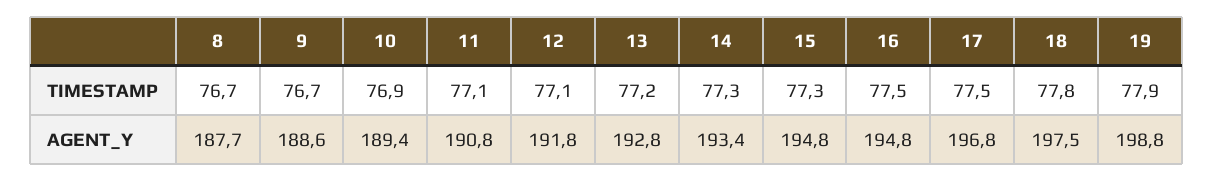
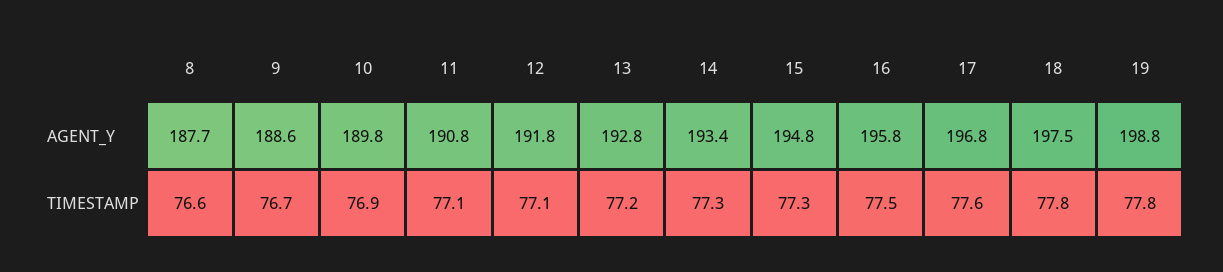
  {
    "8": {
-     "TIMESTAMP": 76.7,
+     "TIMESTAMP": 76.6,
      "AGENT_Y": 187.7
    },
    "9": {
      "TIMESTAMP": 76.7,
      "AGENT_Y": 188.6
    },
    "10": {
      "TIMESTAMP": 76.9,
-     "AGENT_Y": 189.4
+     "AGENT_Y": 189.8
    },
    "11": {
      "TIMESTAMP": 77.1,
      "AGENT_Y": 190.8
    },
    "12": {
      "TIMESTAMP": 77.1,
      "AGENT_Y": 191.8
    },
    "13": {
      "TIMESTAMP": 77.2,
      "AGENT_Y": 192.8
    },
    "14": {
      "TIMESTAMP": 77.3,
      "AGENT_Y": 193.4
    },
    "15": {
      "TIMESTAMP": 77.3,
      "AGENT_Y": 194.8
    },
    "16": {
      "TIMESTAMP": 77.5,
-     "AGENT_Y": 194.8
+     "AGENT_Y": 195.8
    },
    "17": {
-     "TIMESTAMP": 77.5,
+     "TIMESTAMP": 77.6,
      "AGENT_Y": 196.8
    },
    "18": {
      "TIMESTAMP": 77.8,
      "AGENT_Y": 197.5
    },
    "19": {
-     "TIMESTAMP": 77.9,
+     "TIMESTAMP": 77.8,
      "AGENT_Y": 198.8
    }
  }

